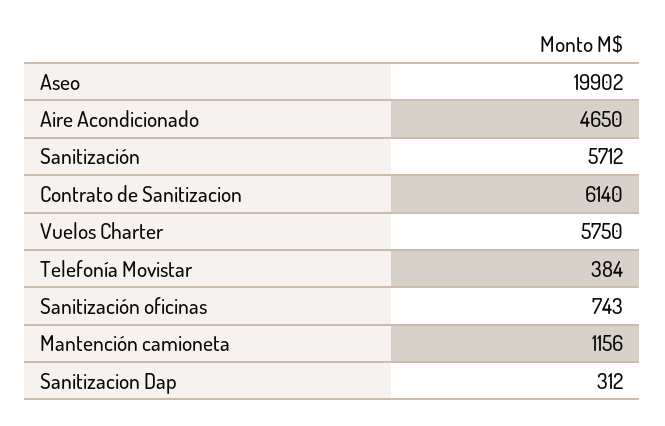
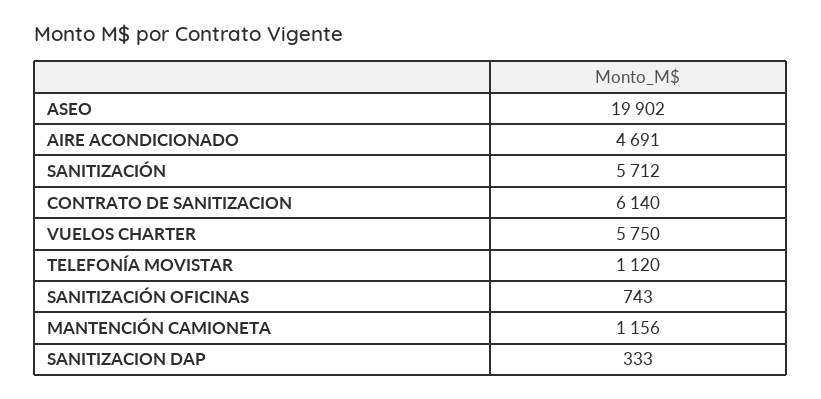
  {
    "Aseo": 19902,
-   "Aire Acondicionado": 4650,
+   "Aire Acondicionado": 4691,
    "Sanitización": 5712,
    "Contrato de Sanitizacion": 6140,
    "Vuelos Charter": 5750,
-   "Telefonía Movistar": 384,
+   "Telefonía Movistar": 1120,
    "Sanitización oficinas": 743,
    "Mantención camioneta": 1156,
-   "Sanitizacion Dap": 312
+   "Sanitizacion Dap": 333
  }

